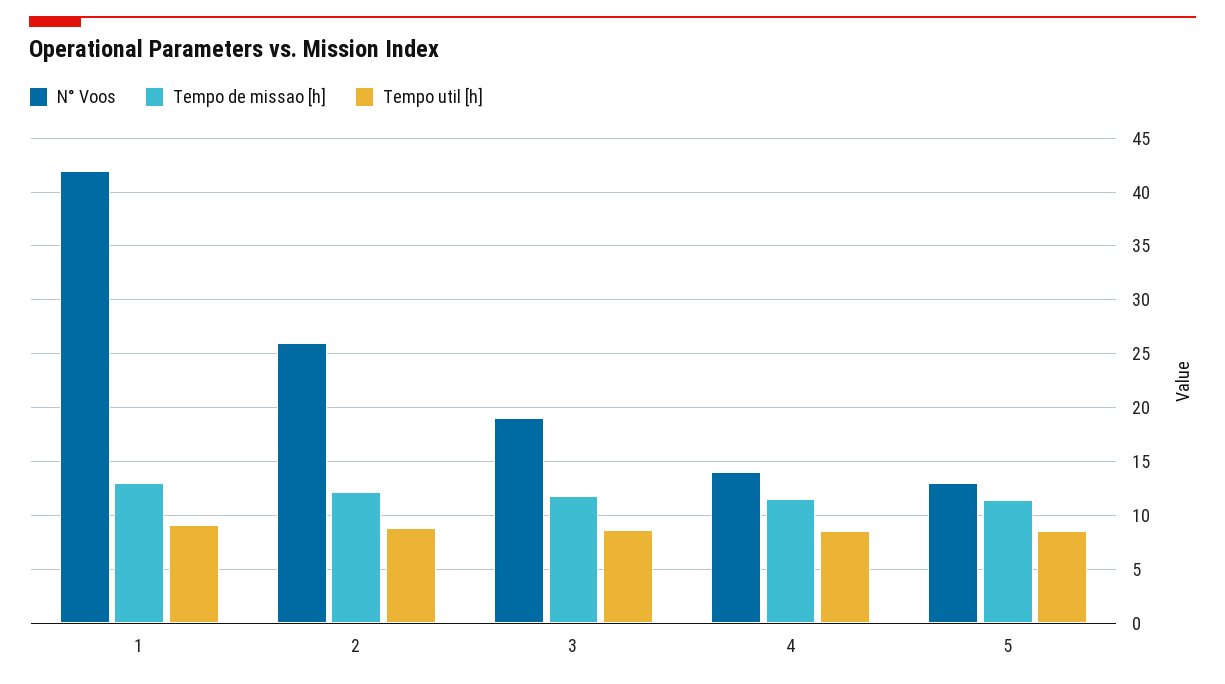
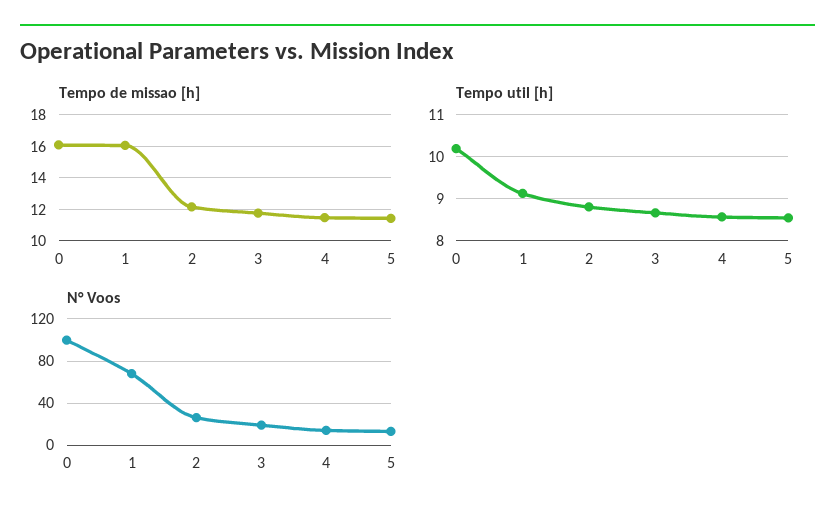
  {
    "N° Voos": {
-     "1": 42,
+     "1": 70,
      "2": 26,
      "3": 19,
      "4": 14,
-     "5": 13
+     "5": 13,
+     "0": 100
    },
    "Tempo de missao [h]": {
-     "1": 13,
+     "1": 16,
      "2": 12,
      "3": 12,
      "4": 11.5,
-     "5": 11.5
+     "5": 11.5,
+     "0": 16
    },
    "Tempo util [h]": {
      "1": 9.2,
      "2": 8.8,
      "3": 8.6,
      "4": 8.6,
-     "5": 8.6
+     "5": 8.6,
+     "0": 10.2
    }
  }

